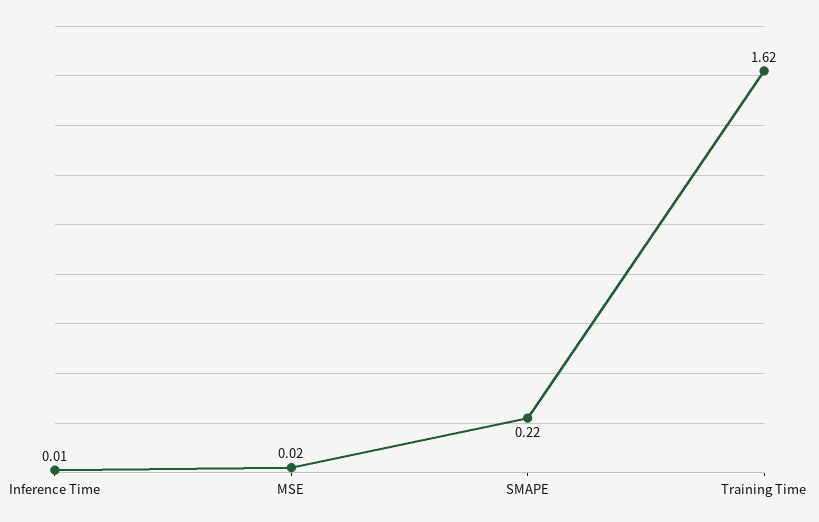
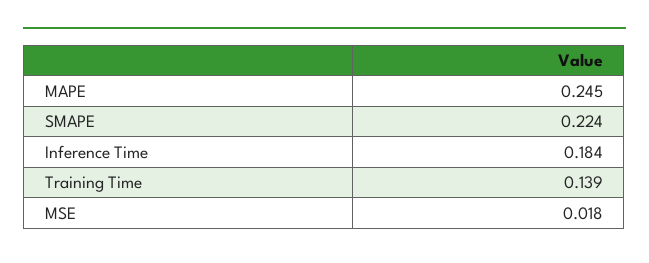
  {
-   "Inference Time": 0.01,
+   "Inference Time": 0.184,
    "MSE": 0.018,
    "SMAPE": 0.224,
-   "Training Time": 1.62
+   "Training Time": 0.139,
+   "MAPE": 0.245
  }

